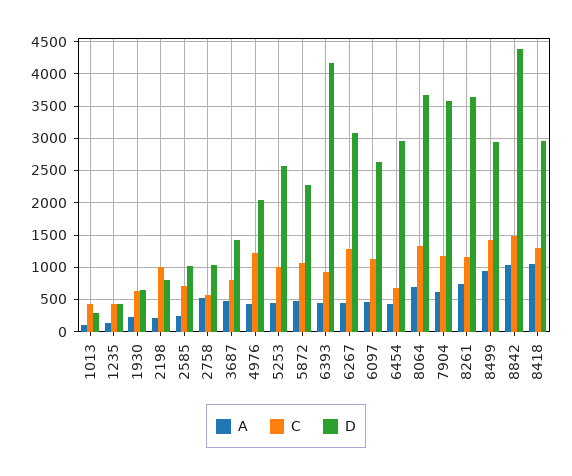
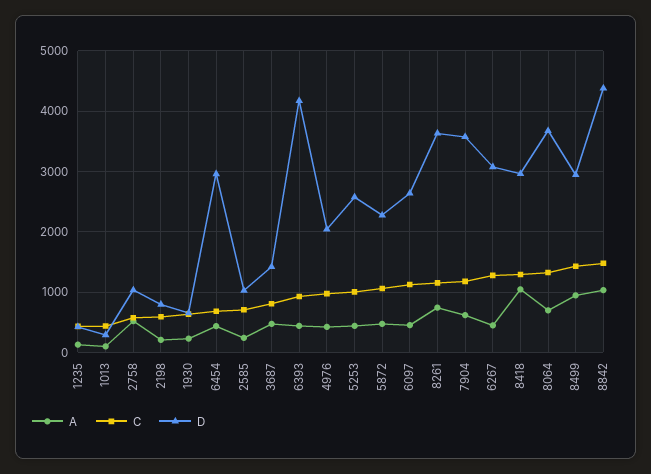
  {
    "A": {
      "1013": 100,
      "1235": 100,
      "1930": 200,
      "2198": 200,
      "2585": 200,
      "2758": 500,
      "3687": 500,
      "4976": 400,
      "5253": 400,
      "5872": 500,
      "6393": 400,
      "6267": 400,
      "6097": 500,
      "6454": 400,
      "8064": 700,
      "7904": 600,
      "8261": 700,
      "8499": 900,
      "8842": 1000,
      "8418": 1000
    },
    "C": {
      "1013": 400,
      "1235": 400,
      "1930": 600,
-     "2198": 1000,
+     "2198": 600,
      "2585": 700,
      "2758": 600,
      "3687": 800,
-     "4976": 1200,
+     "4976": 1000,
      "5253": 1000,
      "5872": 1100,
      "6393": 900,
      "6267": 1300,
      "6097": 1100,
      "6454": 700,
      "8064": 1300,
      "7904": 1200,
      "8261": 1200,
      "8499": 1400,
      "8842": 1500,
      "8418": 1300
    },
    "D": {
      "1013": 300,
      "1235": 400,
      "1930": 700,
      "2198": 800,
      "2585": 1000,
      "2758": 1000,
      "3687": 1400,
      "4976": 2000,
      "5253": 2600,
      "5872": 2300,
      "6393": 4200,
      "6267": 3100,
      "6097": 2600,
      "6454": 3000,
      "8064": 3700,
      "7904": 3600,
      "8261": 3600,
      "8499": 2900,
      "8842": 4400,
      "8418": 3000
    }
  }

